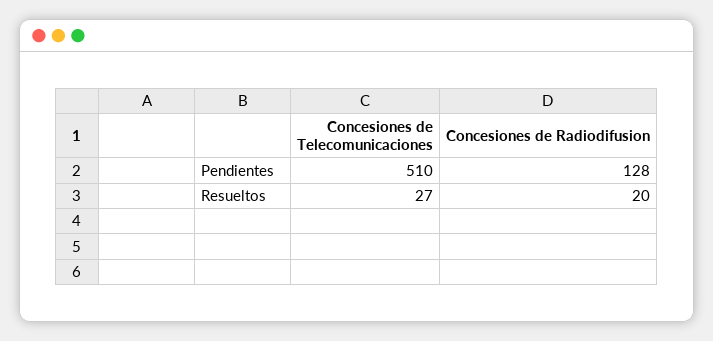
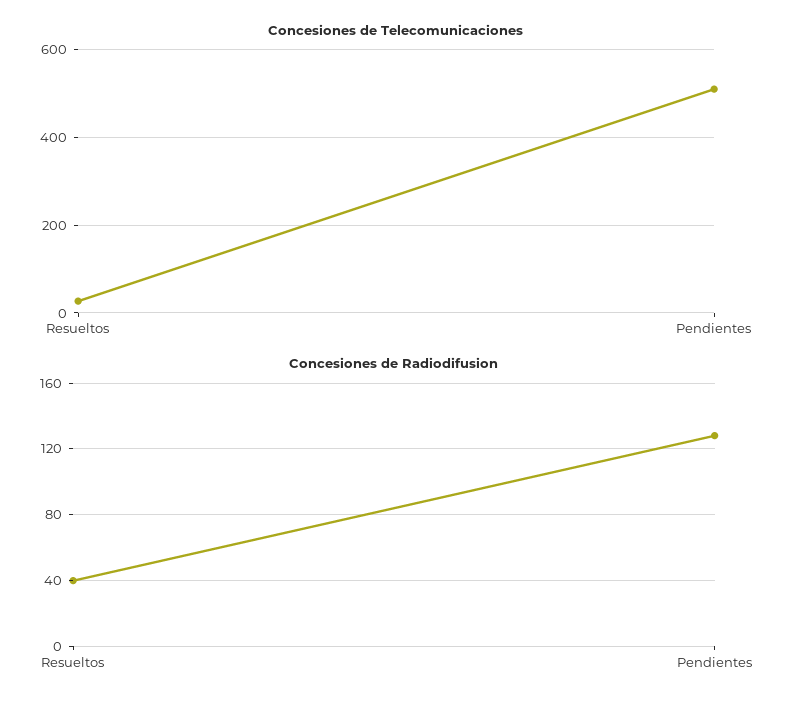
  {
    "Concesiones de Telecomunicaciones": {
      "Pendientes": 510,
      "Resueltos": 27
    },
    "Concesiones de Radiodifusion": {
      "Pendientes": 128,
-     "Resueltos": 20
+     "Resueltos": 40
    }
  }

